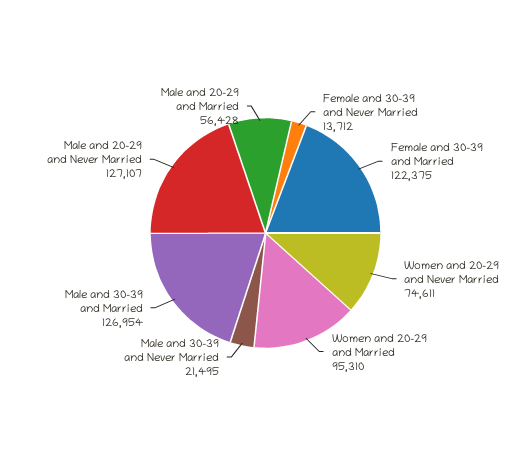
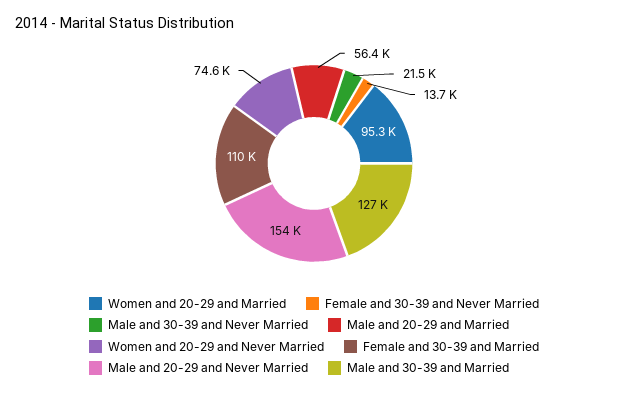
  {
    "Female and 30-39 and Never Married": 13712,
-   "Female and 30-39 and Married": 122375,
+   "Female and 30-39 and Married": 110000,
    "Women and 20-29 and Never Married": 74611,
    "Women and 20-29 and Married": 95310,
    "Male and 30-39 and Never Married": 21495,
    "Male and 30-39 and Married": 126954,
-   "Male and 20-29 and Never Married": 127107,
+   "Male and 20-29 and Never Married": 154000,
    "Male and 20-29 and Married": 56428
  }

